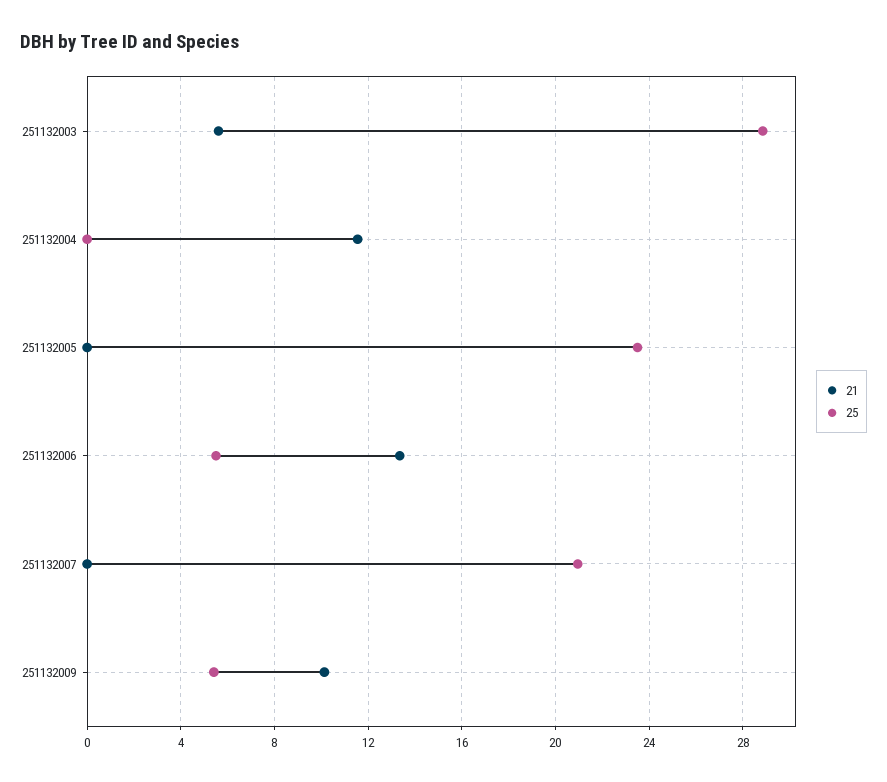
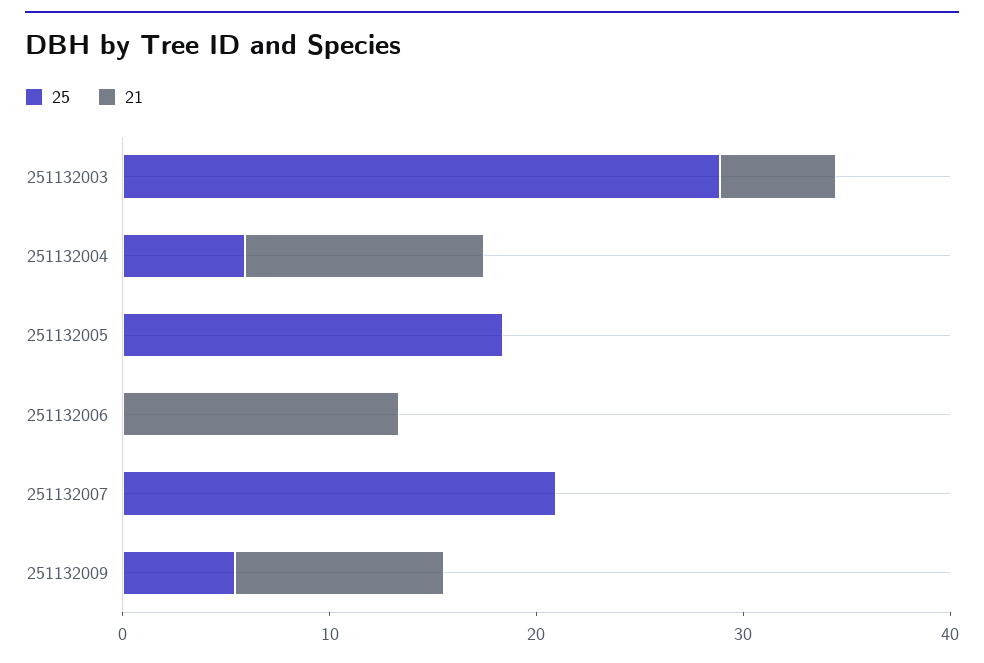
  {
    "21": {
      "251132003": 5.5,
      "251132004": 11.5,
      "251132005": 0,
      "251132006": 13.5,
      "251132007": 0,
      "251132009": 10
    },
    "25": {
      "251132003": 29,
-     "251132004": 0,
+     "251132004": 6,
-     "251132005": 23.5,
+     "251132005": 18,
-     "251132006": 5.5,
+     "251132006": 0,
      "251132007": 21,
      "251132009": 5.5
    }
  }

